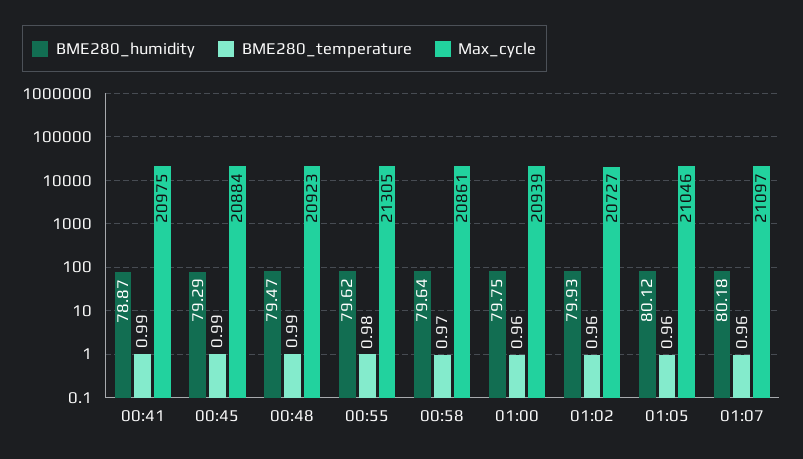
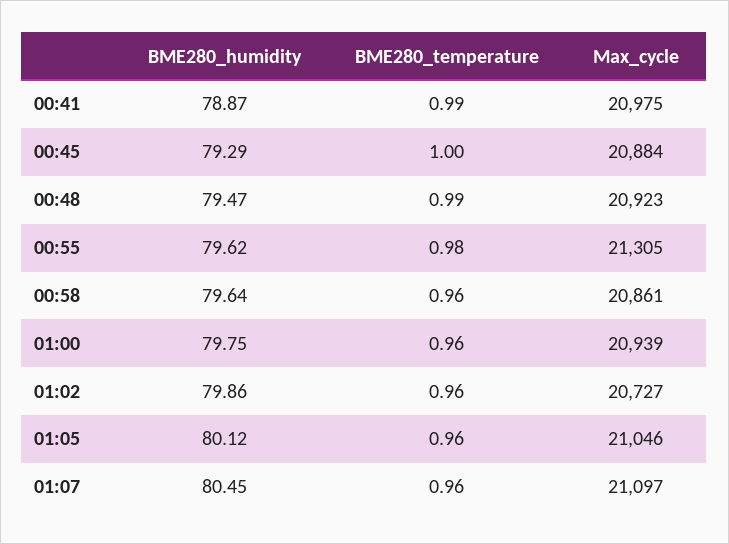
  {
    "BME280_humidity": {
      "00:41": 78.87,
      "00:45": 79.29,
      "00:48": 79.47,
      "00:55": 79.62,
      "00:58": 79.64,
      "01:00": 79.75,
-     "01:02": 79.93,
+     "01:02": 79.86,
      "01:05": 80.12,
-     "01:07": 80.18
+     "01:07": 80.45
    },
    "BME280_temperature": {
      "00:41": 0.99,
-     "00:45": 0.99,
+     "00:45": 1,
      "00:48": 0.99,
      "00:55": 0.98,
-     "00:58": 0.97,
+     "00:58": 0.96,
      "01:00": 0.96,
      "01:02": 0.96,
      "01:05": 0.96,
      "01:07": 0.96
    },
    "Max_cycle": {
      "00:41": 20975,
      "00:45": 20884,
      "00:48": 20923,
      "00:55": 21305,
      "00:58": 20861,
      "01:00": 20939,
      "01:02": 20727,
      "01:05": 21046,
      "01:07": 21097
    }
  }

